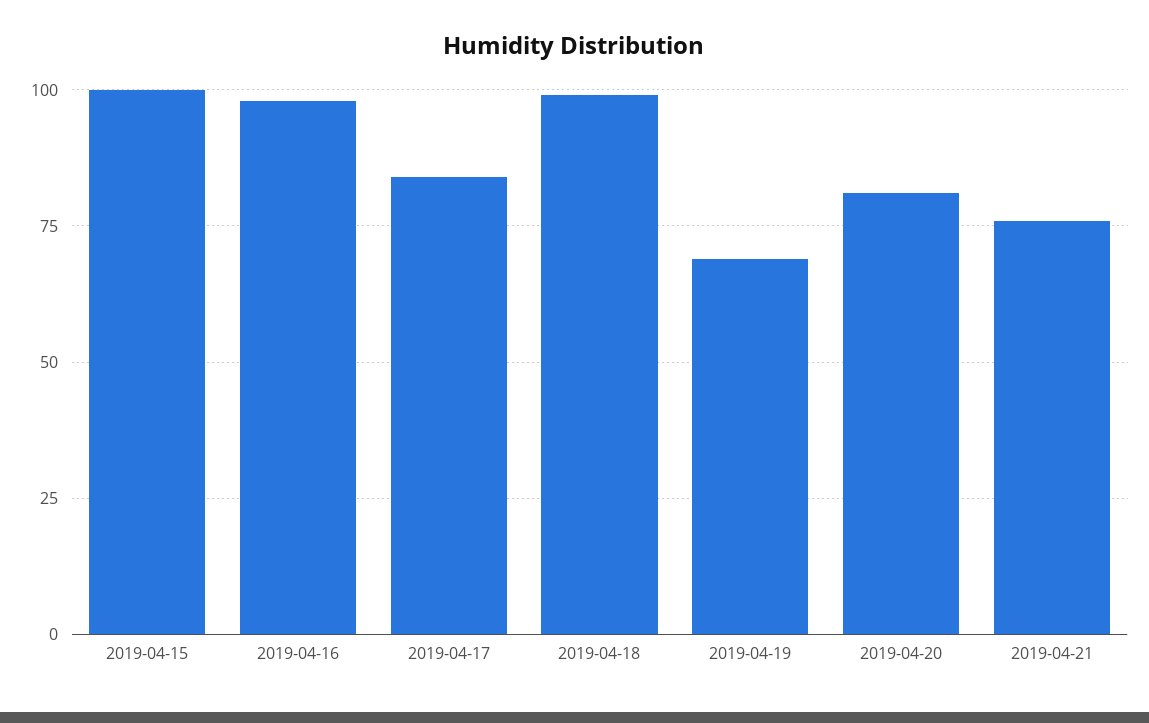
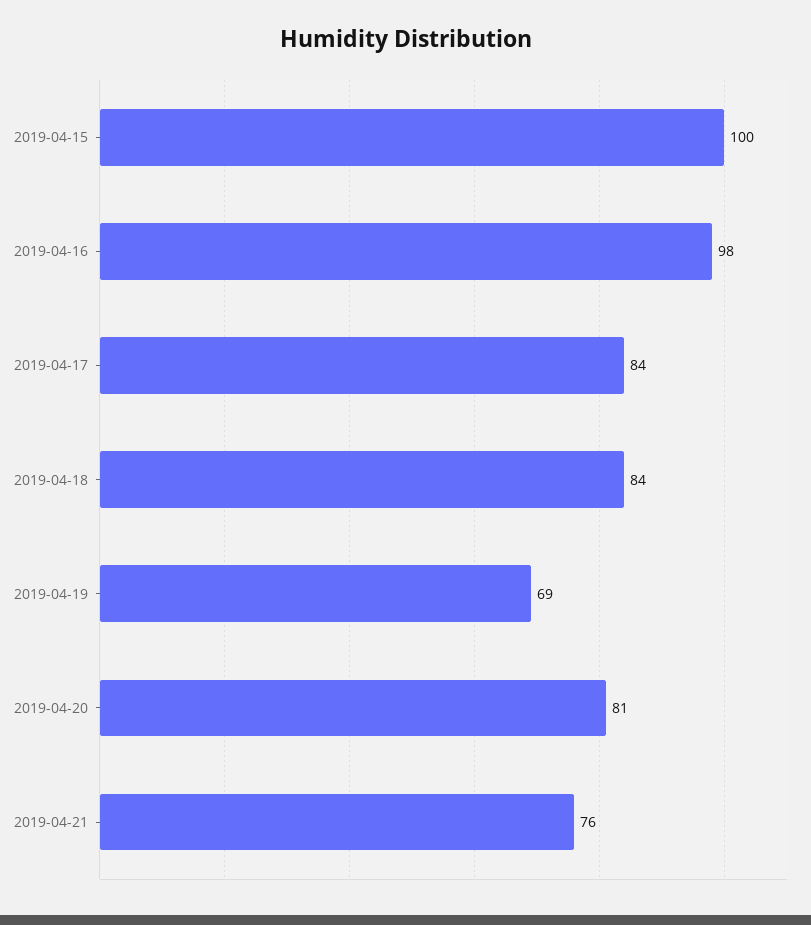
  {
    "2019-04-15": 100,
    "2019-04-16": 98,
    "2019-04-17": 84,
-   "2019-04-18": 100,
+   "2019-04-18": 84,
    "2019-04-19": 69,
    "2019-04-20": 81,
    "2019-04-21": 76
  }

